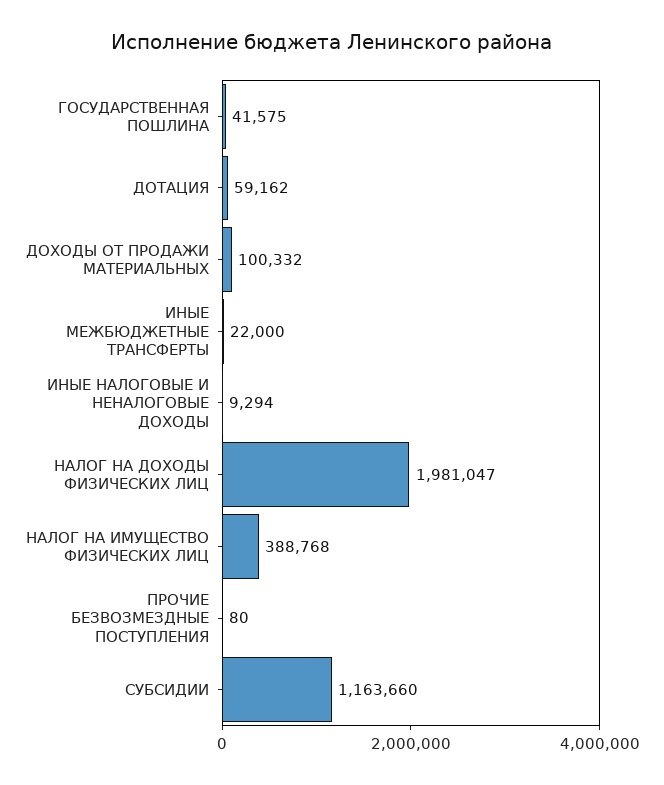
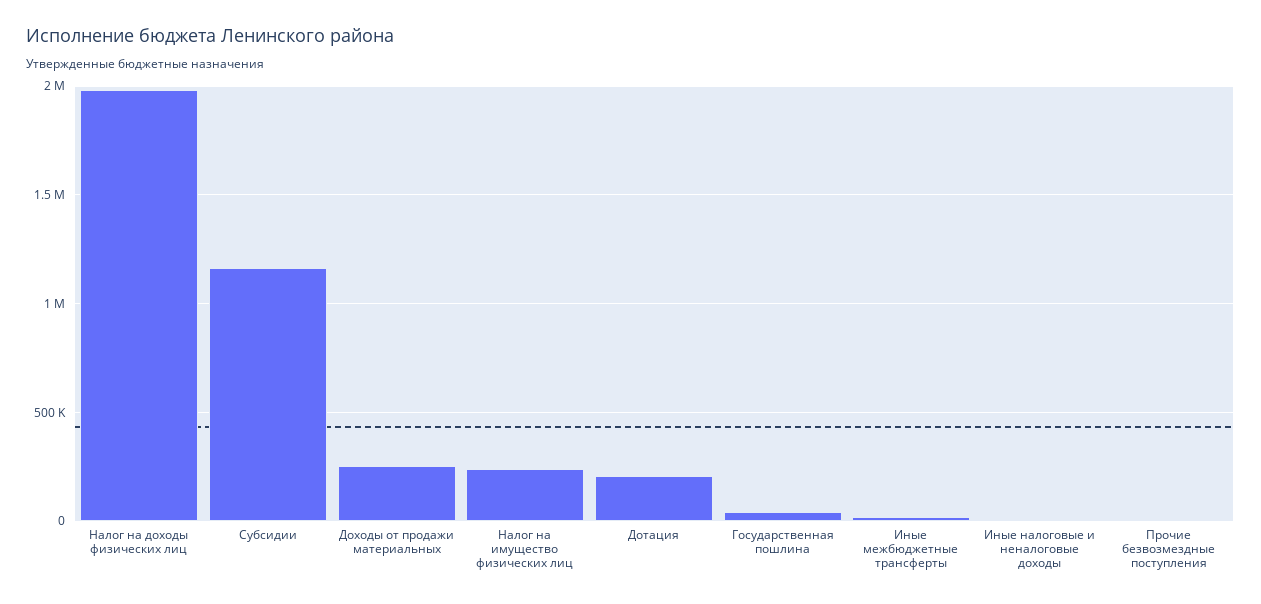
  {
    "ГОСУДАРСТВЕННАЯ ПОШЛИНА": 41575,
-   "ДОТАЦИЯ": 59162,
+   "ДОТАЦИЯ": 200000,
-   "ДОХОДЫ ОТ ПРОДАЖИ МАТЕРИАЛЬНЫХ": 100332,
+   "ДОХОДЫ ОТ ПРОДАЖИ МАТЕРИАЛЬНЫХ": 250000,
    "ИНЫЕ МЕЖБЮДЖЕТНЫЕ ТРАНСФЕРТЫ": 22000,
    "ИНЫЕ НАЛОГОВЫЕ И НЕНАЛОГОВЫЕ ДОХОДЫ": 9294,
    "НАЛОГ НА ДОХОДЫ ФИЗИЧЕСКИХ ЛИЦ": 1981047,
-   "НАЛОГ НА ИМУЩЕСТВО ФИЗИЧЕСКИХ ЛИЦ": 388768,
+   "НАЛОГ НА ИМУЩЕСТВО ФИЗИЧЕСКИХ ЛИЦ": 250000,
    "ПРОЧИЕ БЕЗВОЗМЕЗДНЫЕ ПОСТУПЛЕНИЯ": 80,
    "СУБСИДИИ": 1163660
  }

